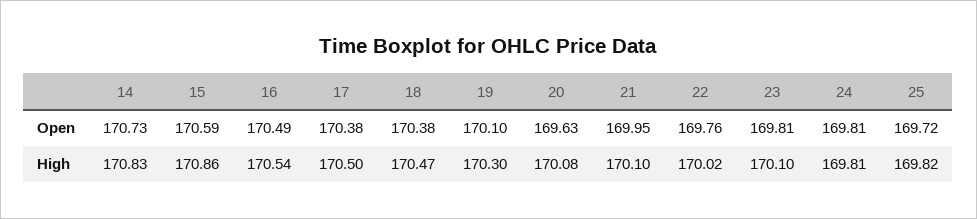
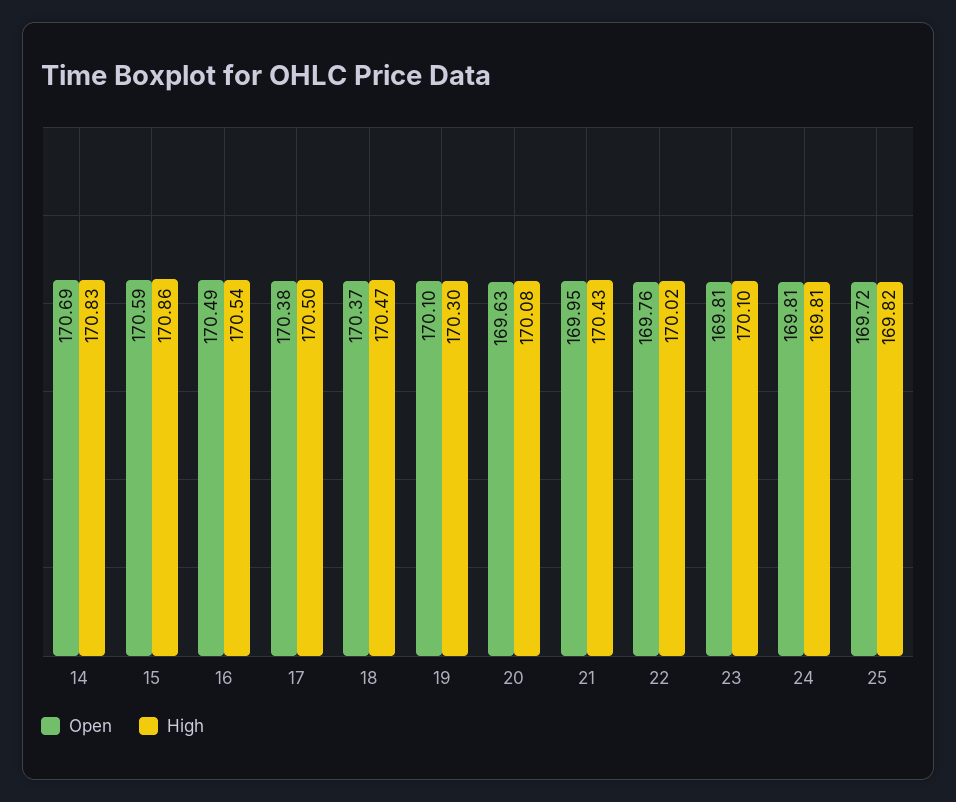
  {
    "Open": {
-     "14": 170.73,
+     "14": 170.69,
      "15": 170.59,
      "16": 170.49,
      "17": 170.38,
-     "18": 170.38,
+     "18": 170.37,
      "19": 170.1,
      "20": 169.63,
      "21": 169.95,
      "22": 169.76,
      "23": 169.81,
      "24": 169.81,
      "25": 169.72
    },
    "High": {
      "14": 170.83,
      "15": 170.86,
      "16": 170.54,
      "17": 170.5,
      "18": 170.47,
      "19": 170.3,
      "20": 170.08,
-     "21": 170.1,
+     "21": 170.43,
      "22": 170.02,
      "23": 170.1,
      "24": 169.81,
      "25": 169.82
    }
  }

